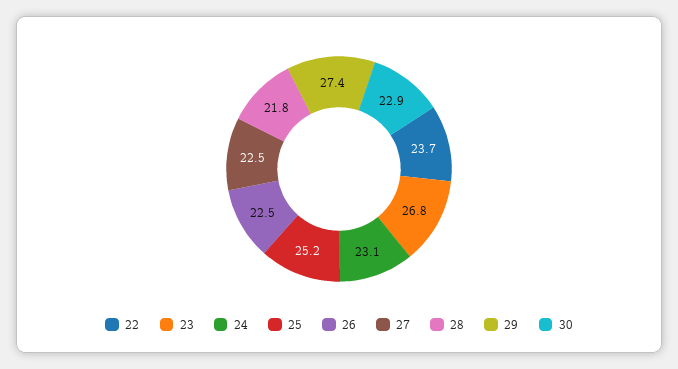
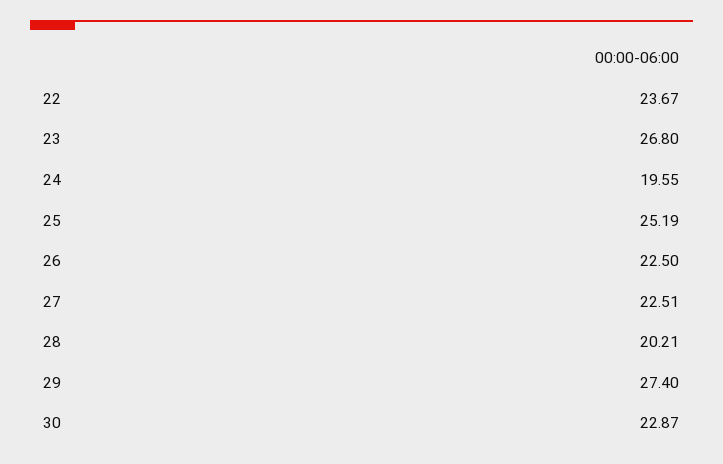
  {
    "22": 23.67,
    "23": 26.8,
-   "24": 23.1,
+   "24": 19.55,
    "25": 25.19,
    "26": 22.5,
    "27": 22.51,
-   "28": 21.8,
+   "28": 20.21,
    "29": 27.4,
    "30": 22.87
  }

